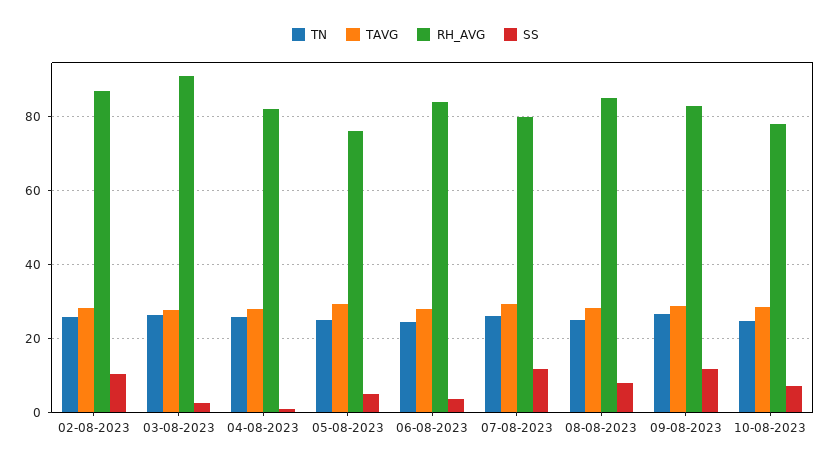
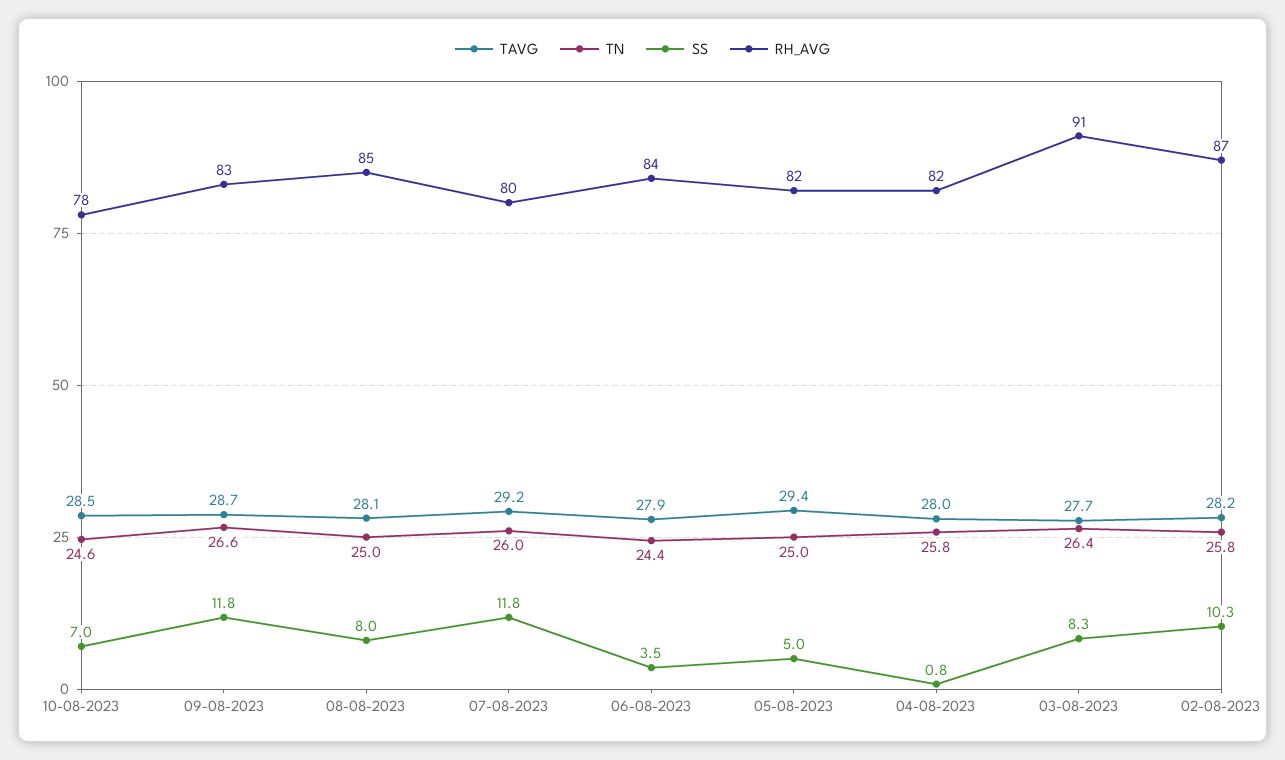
  {
    "TN": {
      "02-08-2023": 25.8,
      "03-08-2023": 26.4,
      "04-08-2023": 25.8,
      "05-08-2023": 25,
      "06-08-2023": 24.4,
      "07-08-2023": 26,
      "08-08-2023": 25,
      "09-08-2023": 26.6,
      "10-08-2023": 24.6
    },
    "TAVG": {
      "02-08-2023": 28.2,
      "03-08-2023": 27.7,
      "04-08-2023": 28,
      "05-08-2023": 29.4,
      "06-08-2023": 27.9,
      "07-08-2023": 29.2,
      "08-08-2023": 28.1,
      "09-08-2023": 28.7,
      "10-08-2023": 28.5
    },
    "RH_AVG": {
      "02-08-2023": 87,
      "03-08-2023": 91,
      "04-08-2023": 82,
-     "05-08-2023": 76,
+     "05-08-2023": 82,
      "06-08-2023": 84,
      "07-08-2023": 80,
      "08-08-2023": 85,
      "09-08-2023": 83,
      "10-08-2023": 78
    },
    "SS": {
      "02-08-2023": 10.3,
-     "03-08-2023": 2,
+     "03-08-2023": 8.3,
      "04-08-2023": 0.8,
      "05-08-2023": 5,
      "06-08-2023": 3.5,
      "07-08-2023": 11.8,
      "08-08-2023": 8,
      "09-08-2023": 11.8,
      "10-08-2023": 7
    }
  }

